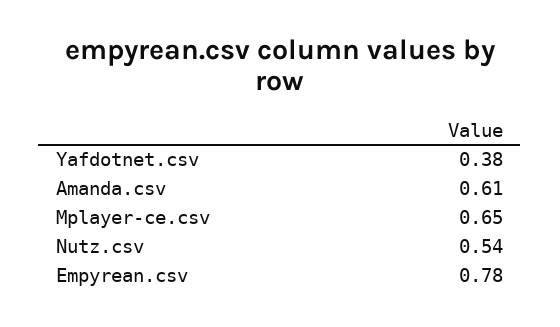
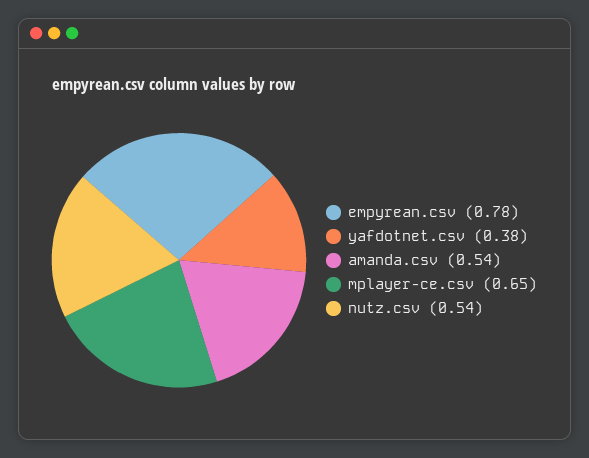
  {
    "Yafdotnet.csv": 0.38,
-   "Amanda.csv": 0.61,
+   "Amanda.csv": 0.54,
    "Mplayer-ce.csv": 0.65,
    "Nutz.csv": 0.54,
    "Empyrean.csv": 0.78
  }

